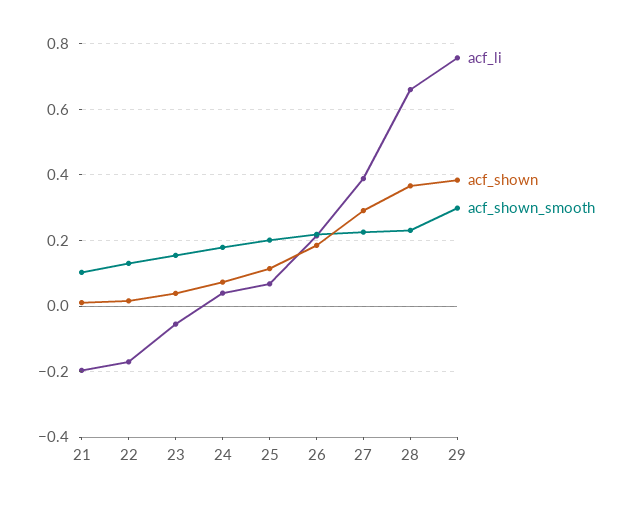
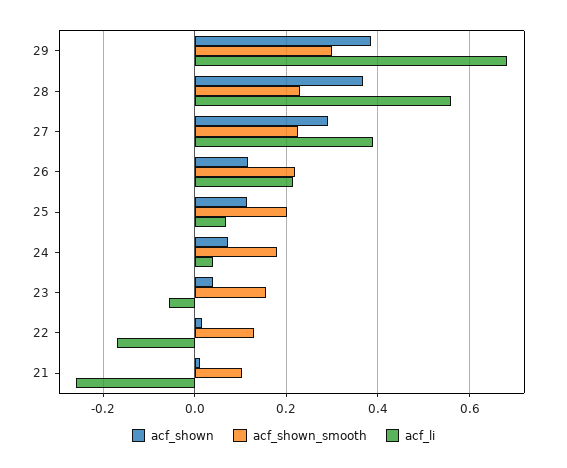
  {
    "acf_li": {
-     "21": -0.2,
+     "21": -0.26,
      "22": -0.18,
      "23": -0.06,
      "24": 0.04,
      "25": 0.06,
      "26": 0.22,
      "27": 0.38,
-     "28": 0.66,
+     "28": 0.56,
-     "29": 0.76
+     "29": 0.68
    },
    "acf_shown": {
      "21": 0.02,
      "22": 0.02,
      "23": 0.04,
      "24": 0.08,
      "25": 0.12,
-     "26": 0.18,
+     "26": 0.12,
      "27": 0.3,
      "28": 0.36,
      "29": 0.38
    },
    "acf_shown_smooth": {
      "21": 0.1,
      "22": 0.14,
      "23": 0.16,
      "24": 0.18,
      "25": 0.2,
      "26": 0.22,
      "27": 0.22,
      "28": 0.24,
      "29": 0.3
    }
  }

